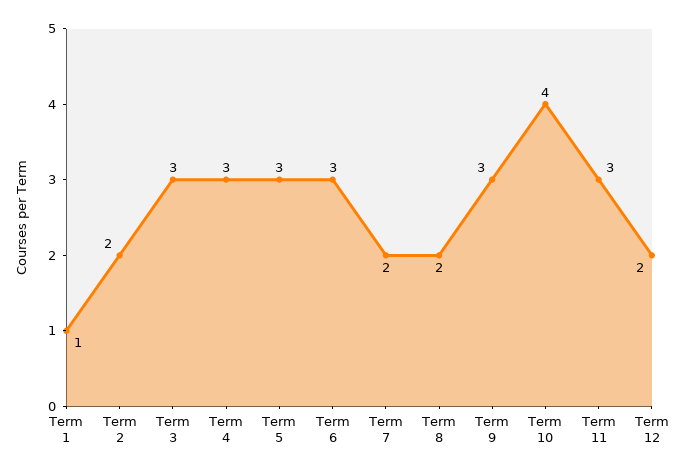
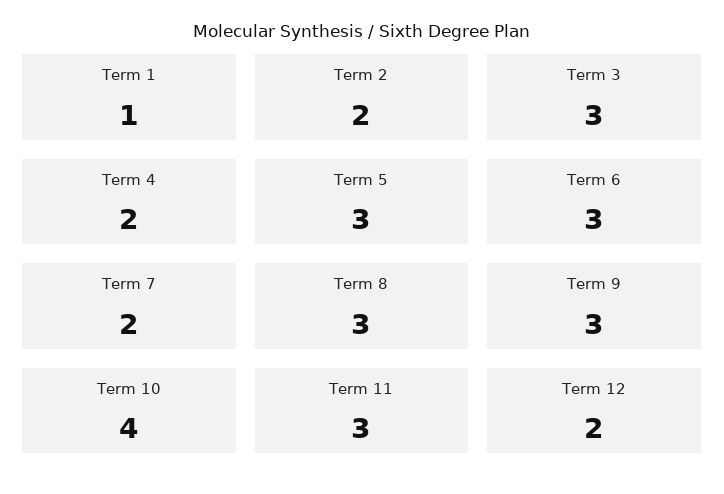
  {
    "Term 1": 1,
    "Term 2": 2,
    "Term 3": 3,
-   "Term 4": 3,
+   "Term 4": 2,
    "Term 5": 3,
    "Term 6": 3,
    "Term 7": 2,
-   "Term 8": 2,
+   "Term 8": 3,
    "Term 9": 3,
    "Term 10": 4,
    "Term 11": 3,
    "Term 12": 2
  }

